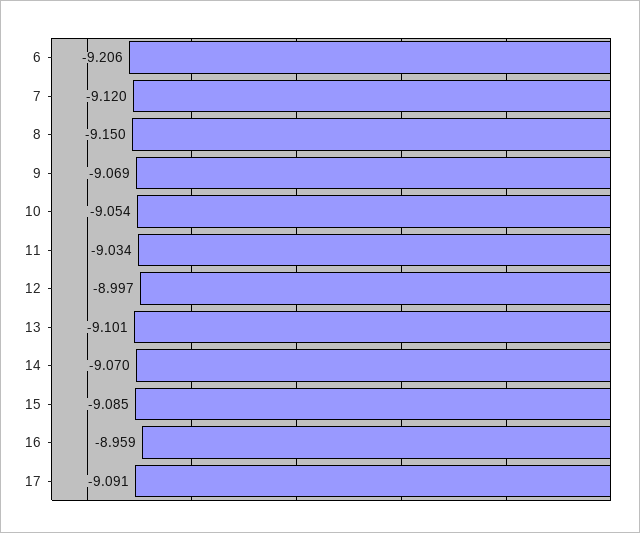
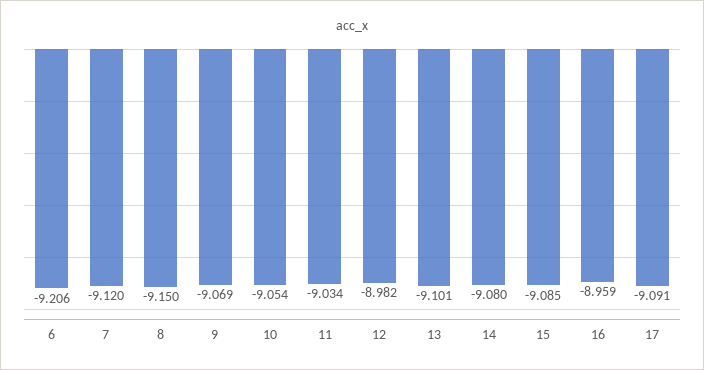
  {
    "6": -9.206,
    "7": -9.12,
    "8": -9.15,
    "9": -9.069,
    "10": -9.054,
    "11": -9.034,
-   "12": -8.997,
+   "12": -8.982,
    "13": -9.101,
-   "14": -9.07,
+   "14": -9.08,
    "15": -9.085,
    "16": -8.959,
    "17": -9.091
  }

